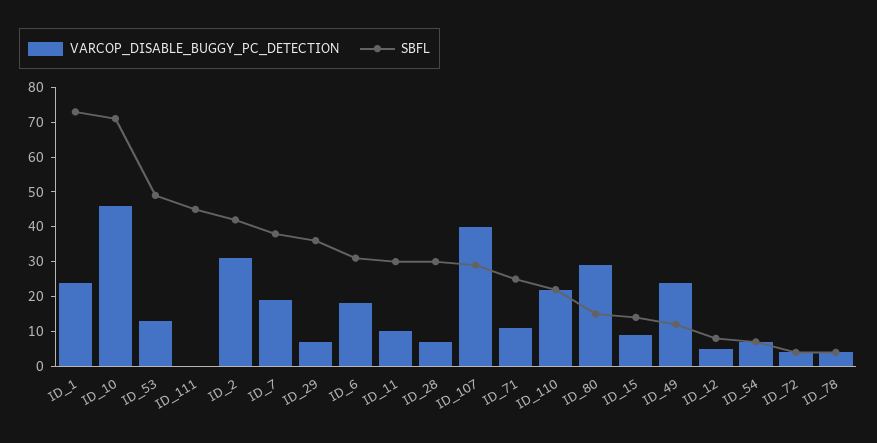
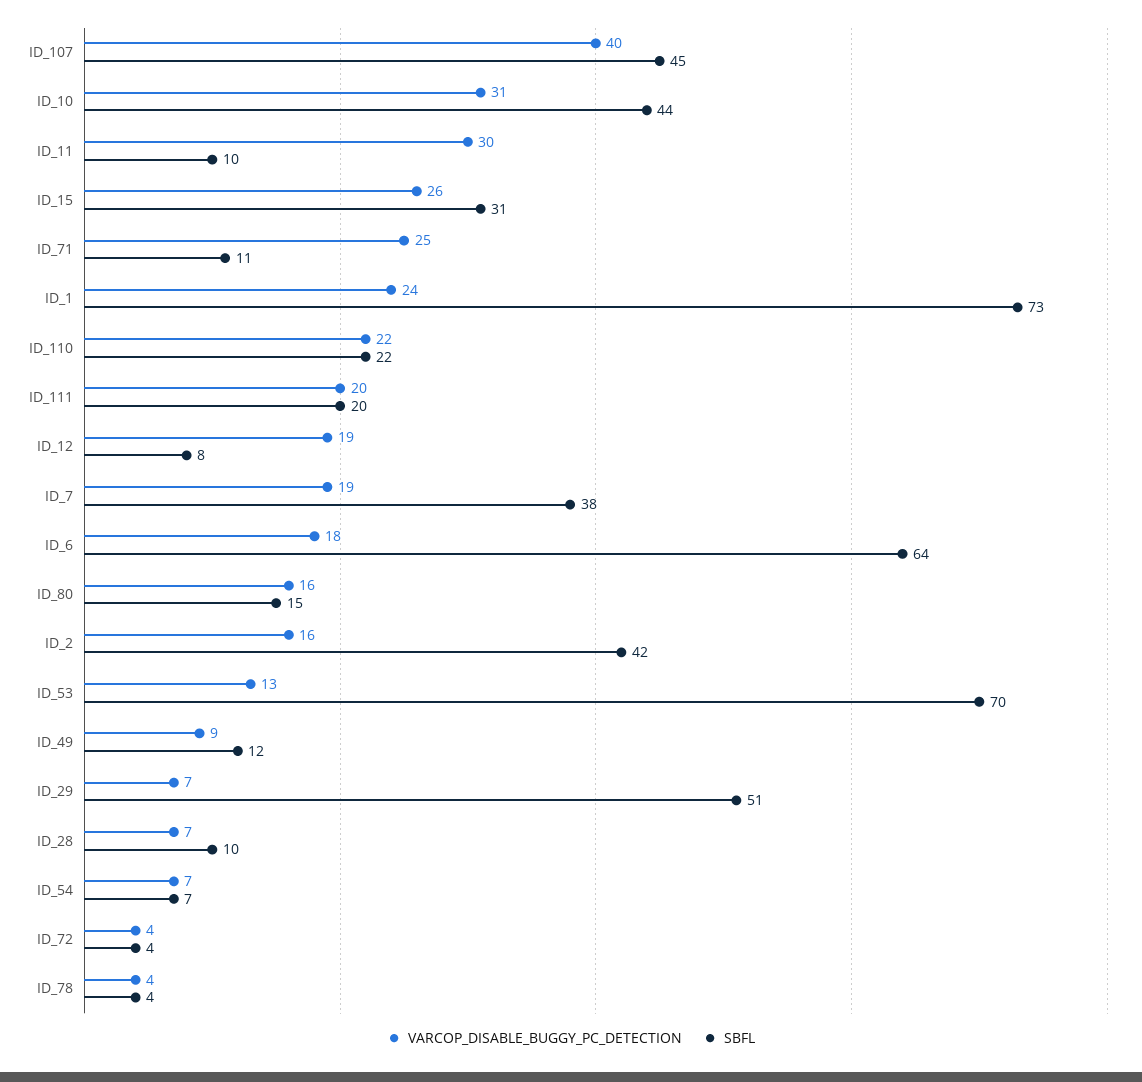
  {
    "VARCOP_DISABLE_BUGGY_PC_DETECTION": {
      "ID_1": 24,
-     "ID_10": 45,
+     "ID_10": 31,
      "ID_53": 13,
-     "ID_111": 0,
+     "ID_111": 20,
-     "ID_2": 30,
+     "ID_2": 16,
      "ID_7": 19,
      "ID_29": 7,
      "ID_6": 18,
-     "ID_11": 10,
+     "ID_11": 30,
      "ID_28": 7,
      "ID_107": 40,
-     "ID_71": 10,
+     "ID_71": 25,
      "ID_110": 22,
-     "ID_80": 30,
+     "ID_80": 16,
-     "ID_15": 10,
+     "ID_15": 26,
-     "ID_49": 25,
+     "ID_49": 9,
-     "ID_12": 5,
+     "ID_12": 19,
      "ID_54": 7,
      "ID_72": 4,
      "ID_78": 4
    },
    "SBFL": {
      "ID_1": 73,
-     "ID_10": 70,
+     "ID_10": 44,
-     "ID_53": 50,
+     "ID_53": 70,
-     "ID_111": 45,
+     "ID_111": 20,
      "ID_2": 42,
      "ID_7": 38,
-     "ID_29": 35,
+     "ID_29": 51,
-     "ID_6": 30,
+     "ID_6": 64,
-     "ID_11": 30,
+     "ID_11": 10,
-     "ID_28": 30,
+     "ID_28": 10,
-     "ID_107": 30,
+     "ID_107": 45,
-     "ID_71": 25,
+     "ID_71": 11,
      "ID_110": 22,
      "ID_80": 15,
-     "ID_15": 15,
+     "ID_15": 31,
      "ID_49": 12,
      "ID_12": 8,
      "ID_54": 7,
      "ID_72": 4,
      "ID_78": 4
    }
  }

